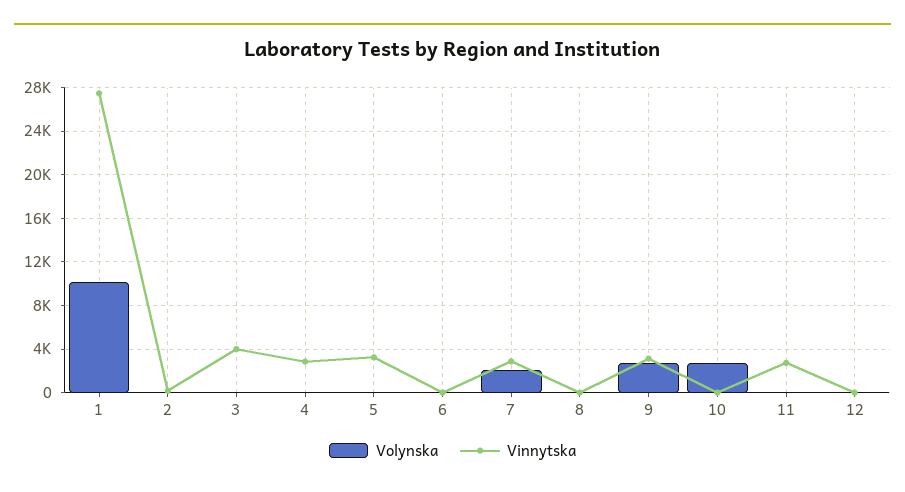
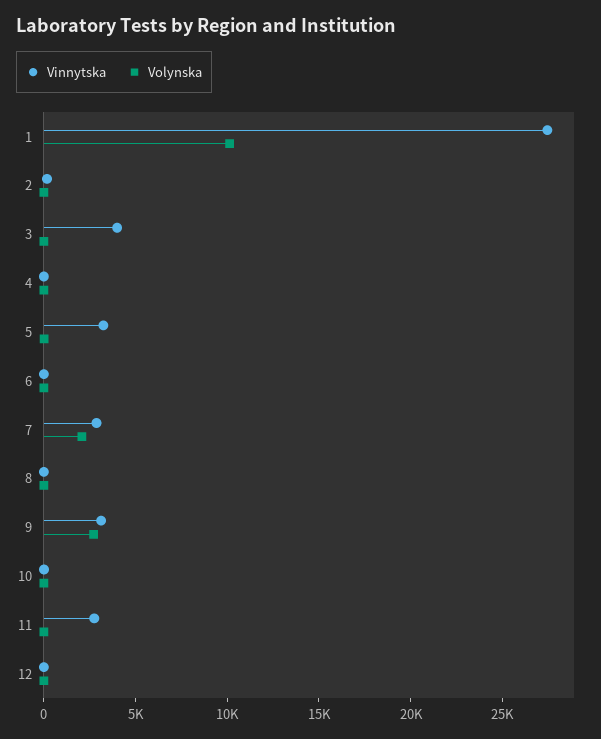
  {
    "Volynska": {
      "1": 10000,
      "2": 0,
      "3": 0,
      "4": 0,
      "5": 0,
      "6": 0,
      "7": 2000,
      "8": 0,
      "9": 3000,
-     "10": 3000,
+     "10": 0,
      "11": 0,
      "12": 0
    },
    "Vinnytska": {
      "1": 27000,
      "2": 0,
      "3": 4000,
-     "4": 3000,
+     "4": 0,
      "5": 3000,
      "6": 0,
      "7": 3000,
      "8": 0,
      "9": 3000,
      "10": 0,
      "11": 3000,
      "12": 0
    }
  }

